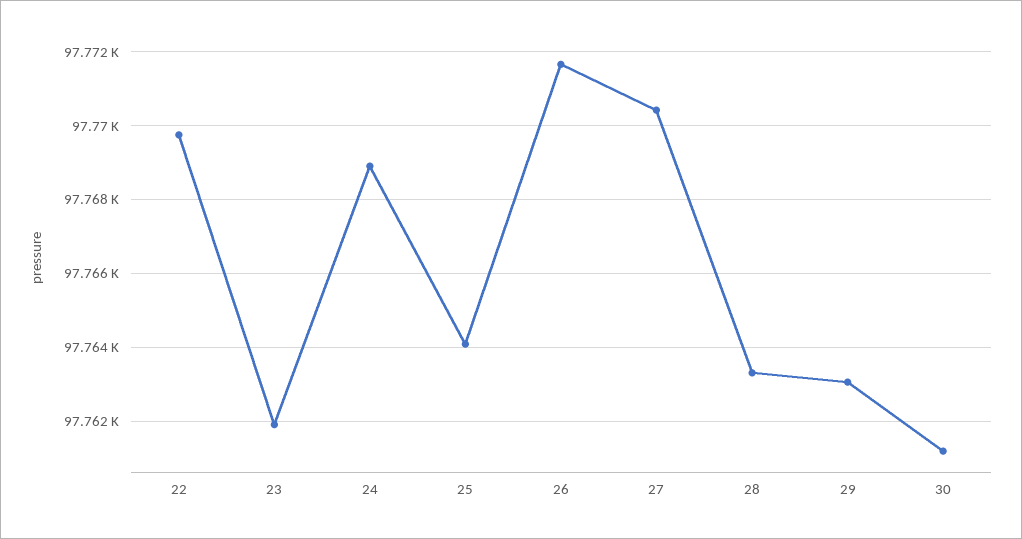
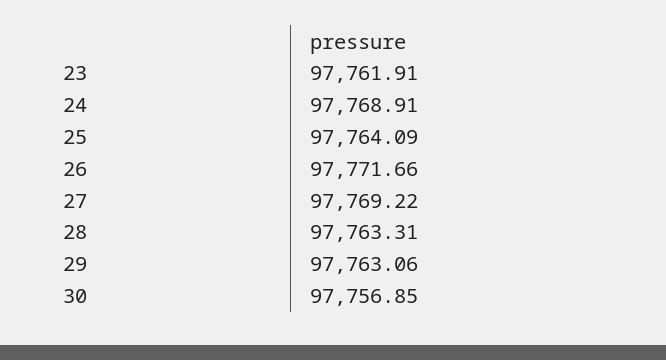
  {
-   "22": 97769.8,
    "23": 97761.91,
    "24": 97768.91,
    "25": 97764.09,
    "26": 97771.66,
-   "27": 97770.4,
+   "27": 97769.22,
    "28": 97763.31,
    "29": 97763.06,
-   "30": 97761.2
+   "30": 97756.85
  }

